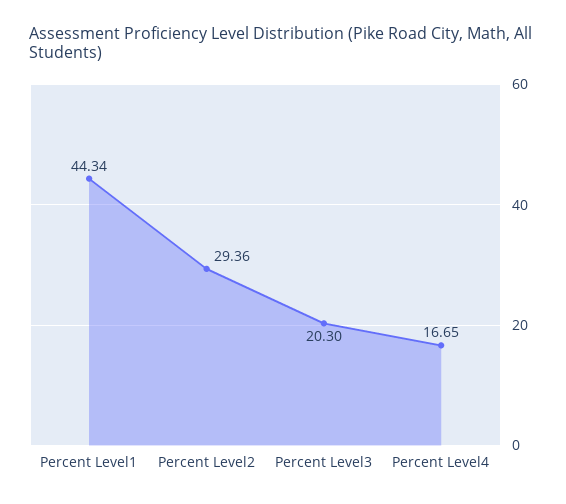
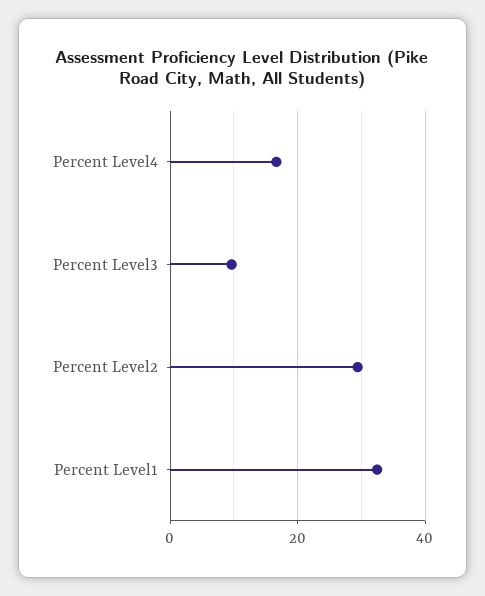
  {
-   "Percent Level1": 44.34,
+   "Percent Level1": 32,
    "Percent Level2": 29.36,
-   "Percent Level3": 20.3,
+   "Percent Level3": 10,
    "Percent Level4": 16.65
  }

